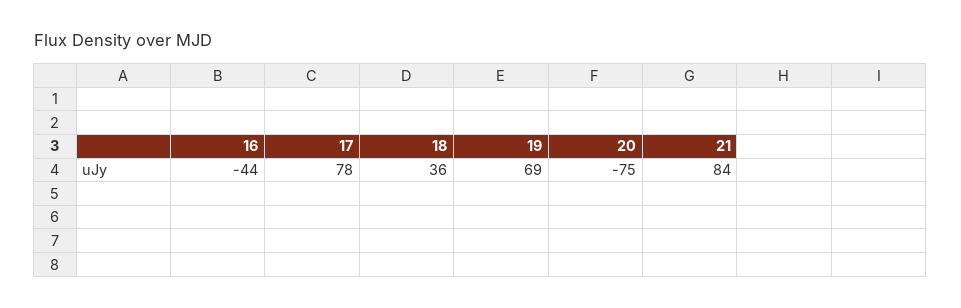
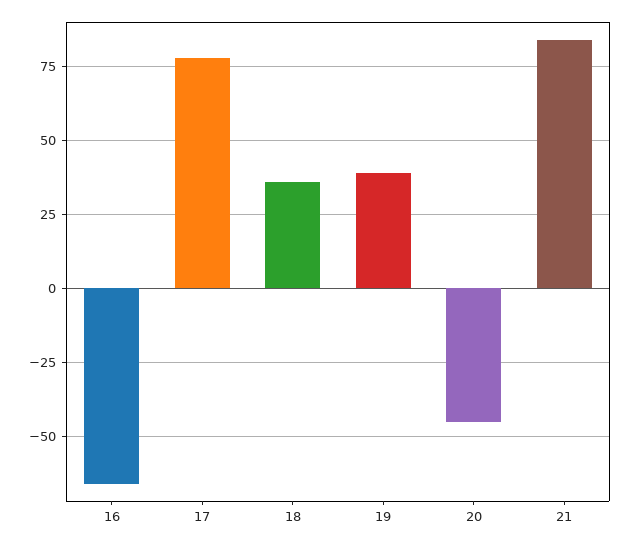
  {
-   "16": -44,
+   "16": -65,
    "17": 78,
    "18": 36,
-   "19": 69,
+   "19": 40,
-   "20": -75,
+   "20": -45,
    "21": 84
  }

